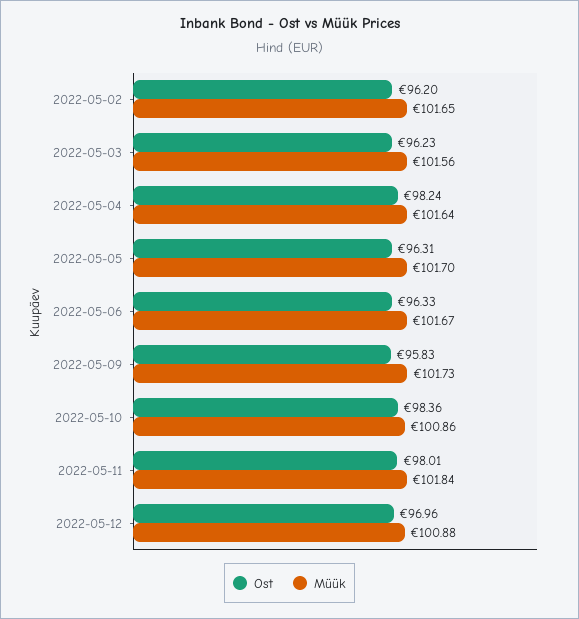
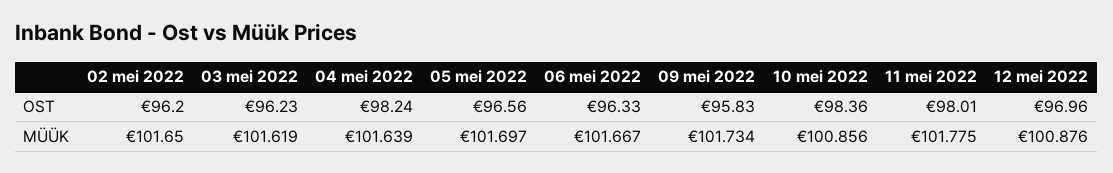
  {
    "Ost": {
      "2022-05-02": 96.2,
      "2022-05-03": 96.23,
      "2022-05-04": 98.24,
-     "2022-05-05": 96.31,
+     "2022-05-05": 96.56,
      "2022-05-06": 96.33,
      "2022-05-09": 95.83,
      "2022-05-10": 98.36,
      "2022-05-11": 98.01,
      "2022-05-12": 96.96
    },
    "Müük": {
      "2022-05-02": 101.65,
-     "2022-05-03": 101.56,
+     "2022-05-03": 101.619,
      "2022-05-04": 101.639,
      "2022-05-05": 101.697,
      "2022-05-06": 101.667,
      "2022-05-09": 101.734,
      "2022-05-10": 100.856,
-     "2022-05-11": 101.84,
+     "2022-05-11": 101.775,
      "2022-05-12": 100.876
    }
  }

